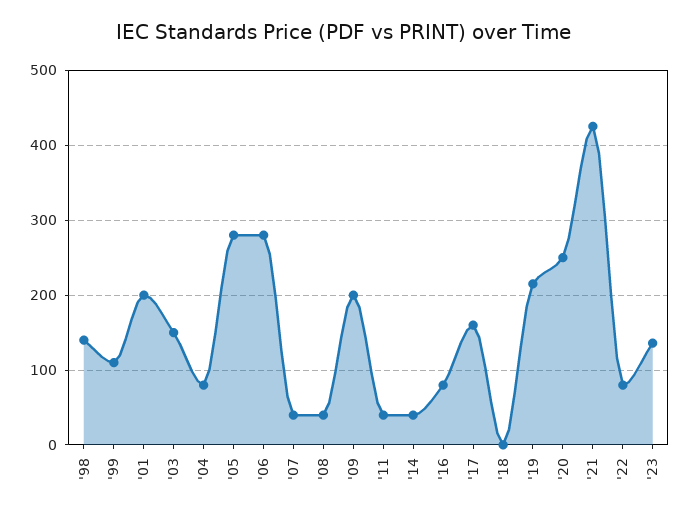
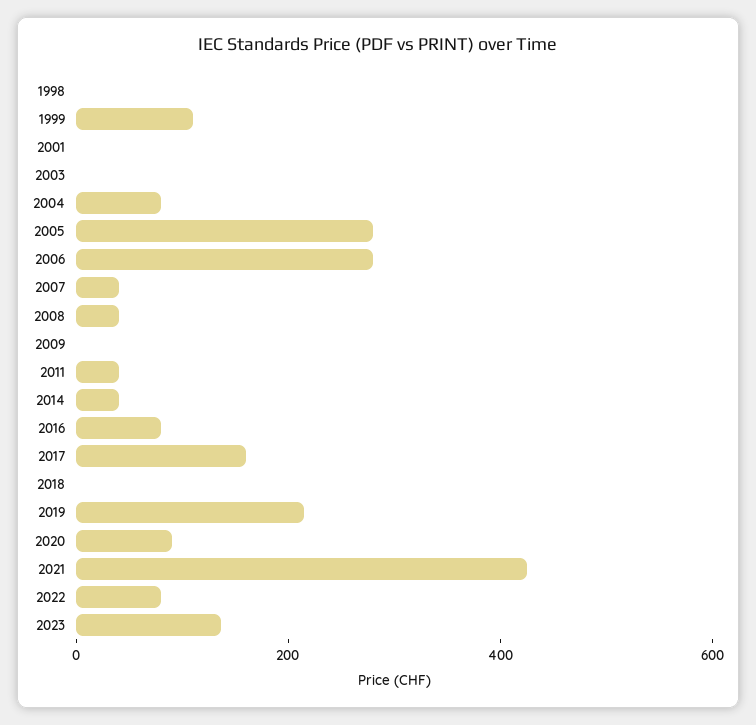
  {
-   "'98": 140,
+   "'98": 0,
    "'99": 110,
-   "'01": 200,
+   "'01": 0,
-   "'03": 150,
+   "'03": 0,
    "'04": 80,
    "'05": 280,
    "'06": 280,
    "'07": 40,
    "'08": 40,
-   "'09": 200,
+   "'09": 0,
    "'11": 40,
    "'14": 40,
    "'16": 80,
    "'17": 160,
    "'18": 0,
    "'19": 220,
-   "'20": 250,
+   "'20": 100,
    "'21": 430,
    "'22": 80,
    "'23": 140
  }

